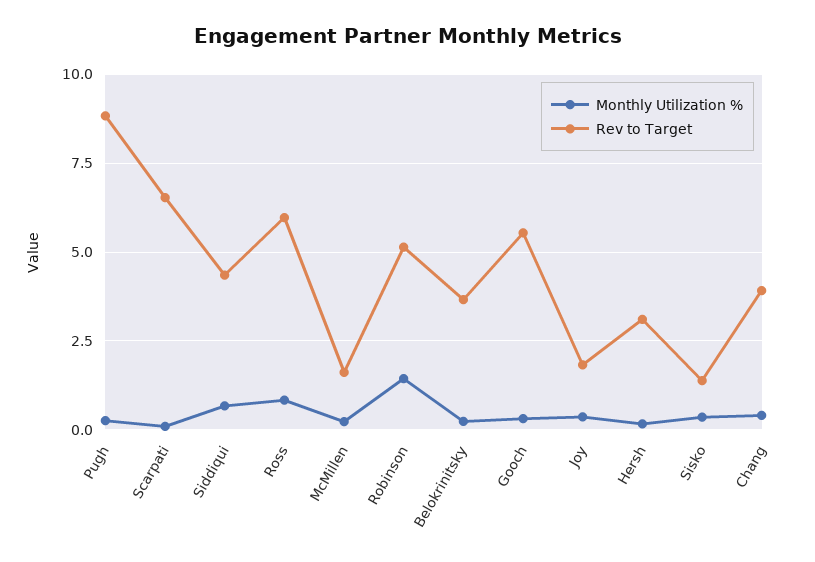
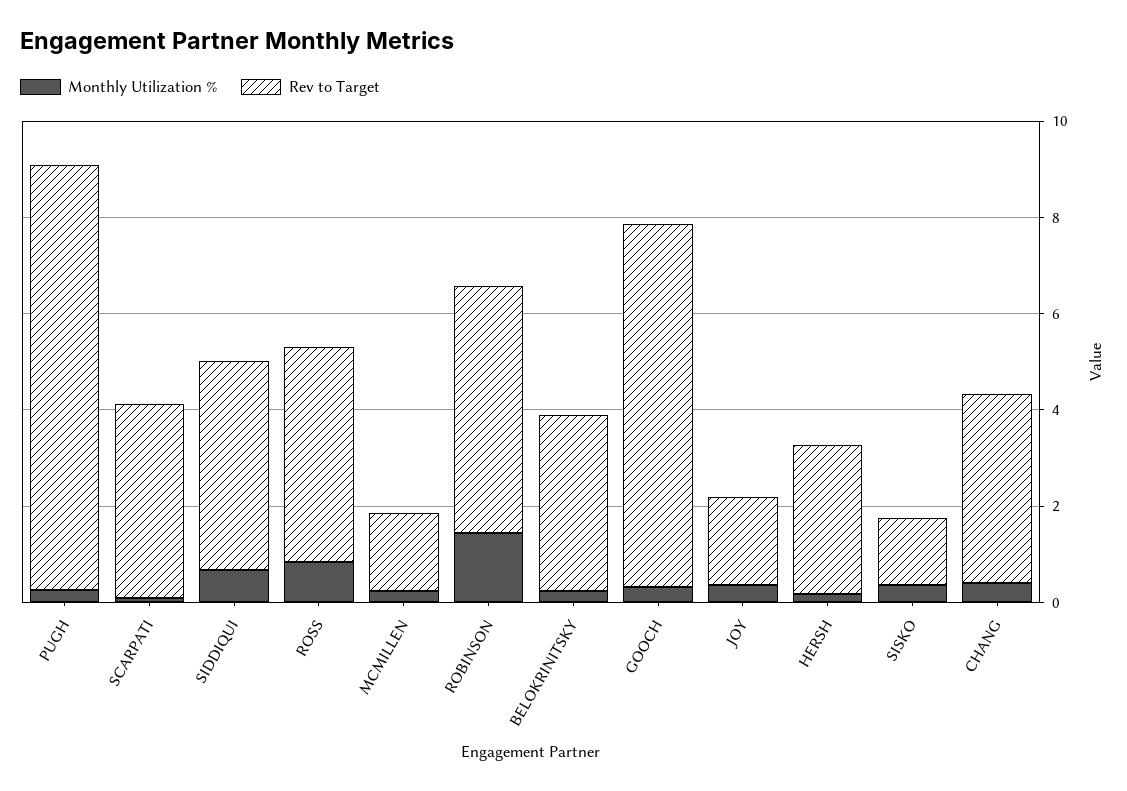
  {
    "Monthly Utilization %": {
      "Pugh": 0.25,
      "Scarpati": 0,
      "Siddiqui": 0.75,
      "Ross": 0.75,
      "McMillen": 0.25,
      "Robinson": 1.5,
      "Belokrinitsky": 0.25,
      "Gooch": 0.25,
      "Joy": 0.25,
      "Hersh": 0.25,
      "Sisko": 0.25,
      "Chang": 0.5
    },
    "Rev to Target": {
      "Pugh": 8.75,
-     "Scarpati": 6.5,
+     "Scarpati": 4,
      "Siddiqui": 4.25,
-     "Ross": 6,
+     "Ross": 4.5,
      "McMillen": 1.5,
      "Robinson": 5.25,
      "Belokrinitsky": 3.75,
-     "Gooch": 5.5,
+     "Gooch": 7.5,
      "Joy": 1.75,
      "Hersh": 3,
      "Sisko": 1.5,
      "Chang": 4
    }
  }

